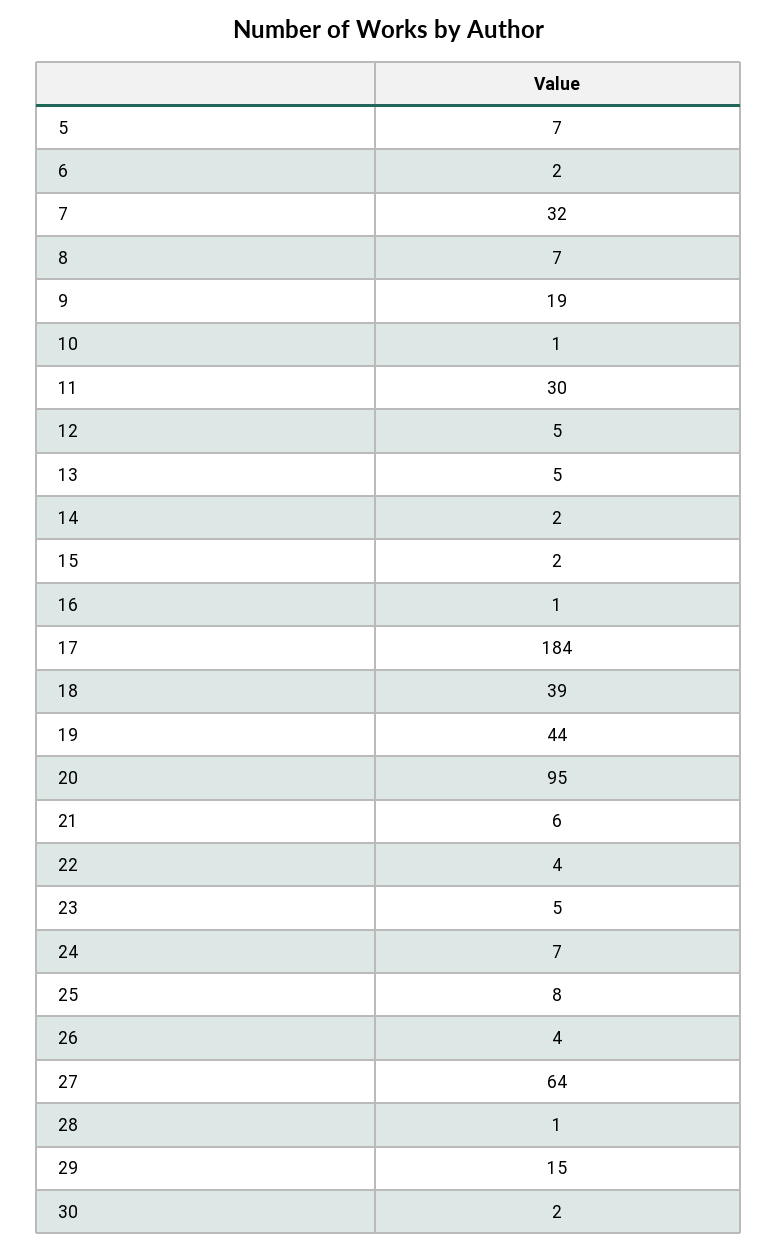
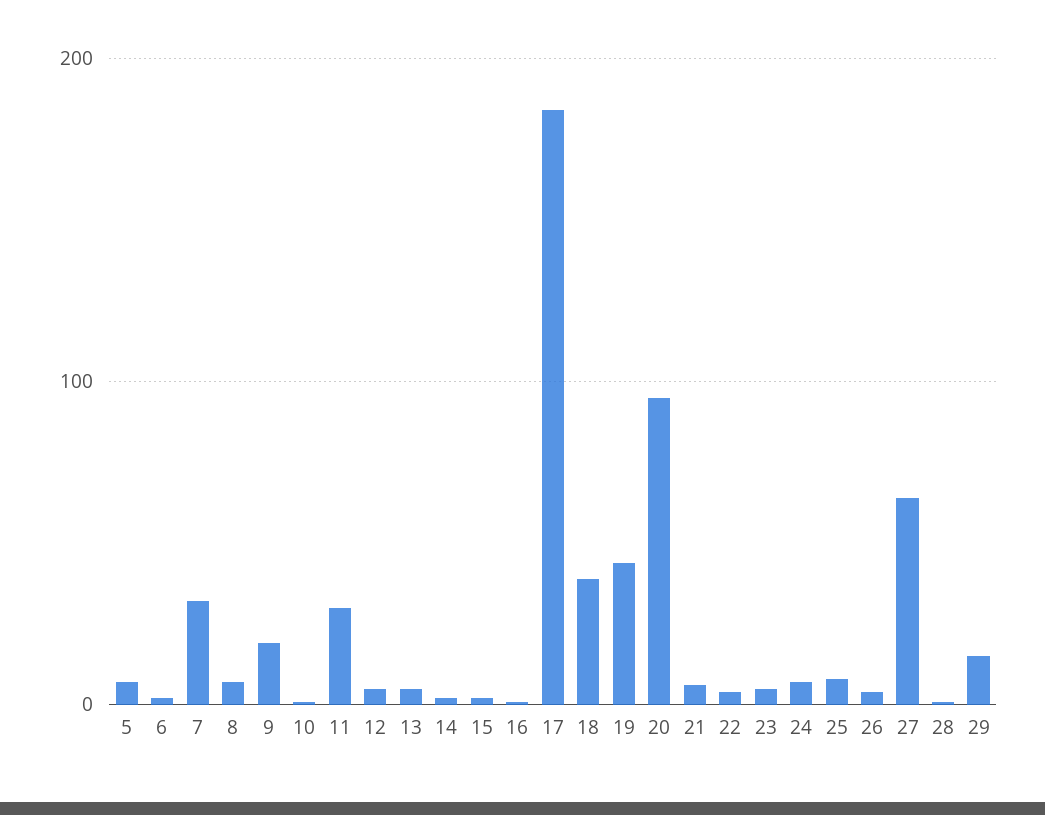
  {
    "5": 7,
    "6": 2,
    "7": 32,
    "8": 7,
    "9": 19,
    "10": 1,
    "11": 30,
    "12": 5,
    "13": 5,
    "14": 2,
    "15": 2,
    "16": 1,
    "17": 184,
    "18": 39,
    "19": 44,
    "20": 95,
    "21": 6,
    "22": 4,
    "23": 5,
    "24": 7,
    "25": 8,
    "26": 4,
    "27": 64,
    "28": 1,
-   "29": 15,
+   "29": 15
-   "30": 2
  }

